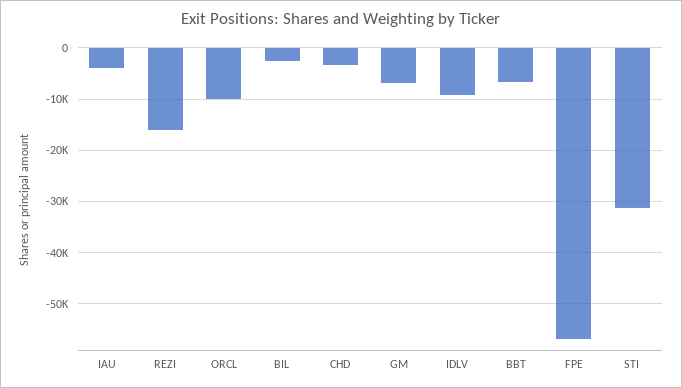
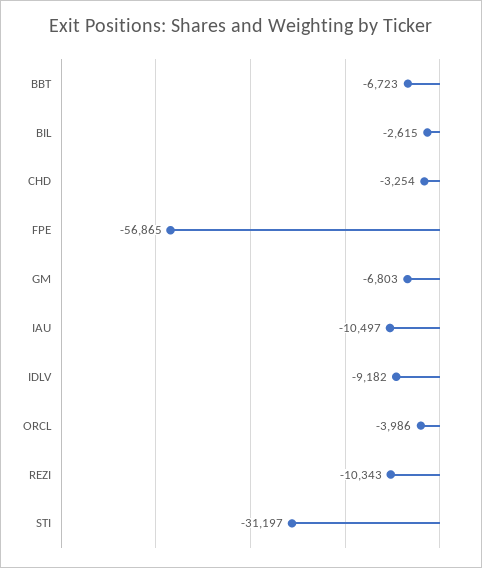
  {
-   "IAU": -4000,
+   "IAU": -10497,
-   "REZI": -16000,
+   "REZI": -10343,
-   "ORCL": -10000,
+   "ORCL": -3986,
    "BIL": -2615,
    "CHD": -3254,
    "GM": -6803,
    "IDLV": -9182,
    "BBT": -6723,
    "FPE": -56865,
    "STI": -31197
  }

